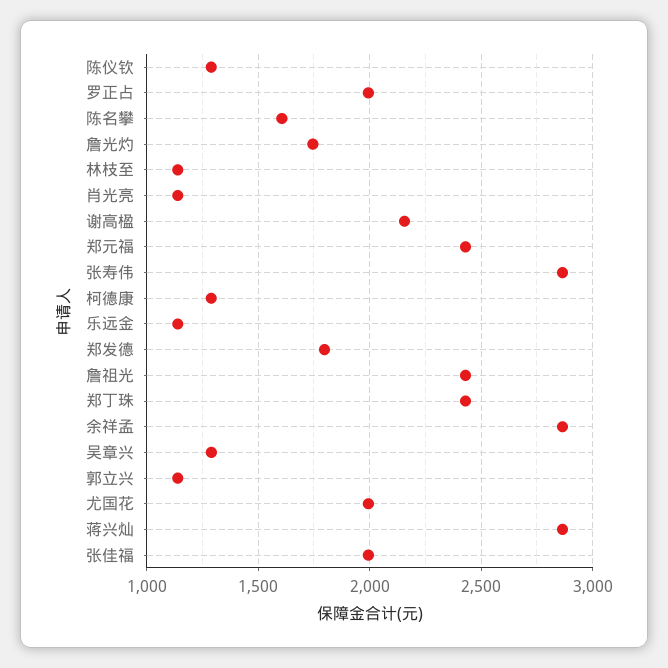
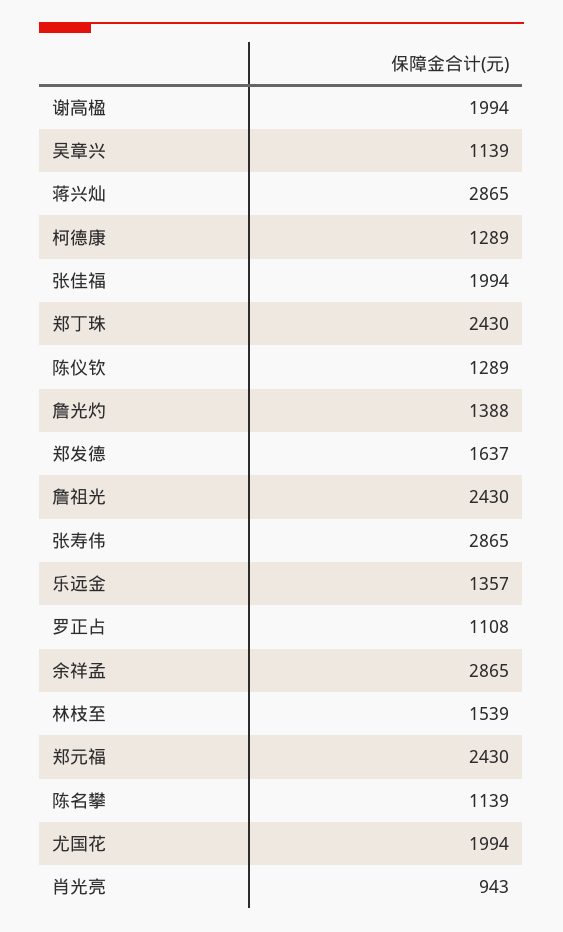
  {
    "陈仪钦": 1289,
-   "罗正占": 2000,
+   "罗正占": 1108,
-   "陈名攀": 1600,
+   "陈名攀": 1139,
-   "詹光灼": 1750,
+   "詹光灼": 1388,
-   "林枝至": 1150,
+   "林枝至": 1539,
-   "肖光亮": 1150,
+   "肖光亮": 943,
-   "谢高楹": 2150,
+   "谢高楹": 1994,
    "郑元福": 2430,
    "张寿伟": 2865,
    "柯德康": 1289,
-   "乐远金": 1150,
+   "乐远金": 1357,
-   "郑发德": 1800,
+   "郑发德": 1637,
    "詹祖光": 2430,
    "郑丁珠": 2430,
    "余祥孟": 2865,
-   "吴章兴": 1300,
+   "吴章兴": 1139,
-   "郭立兴": 1150,
    "尤国花": 1994,
    "蒋兴灿": 2865,
    "张佳福": 1994
  }

